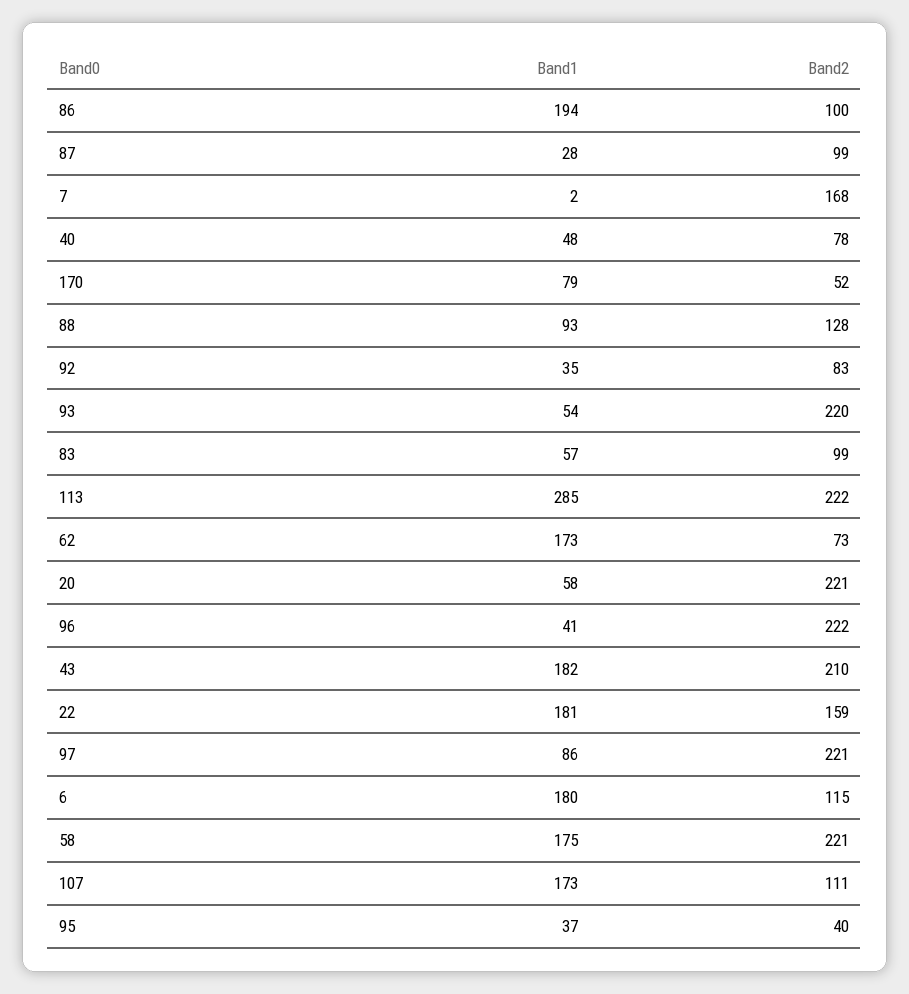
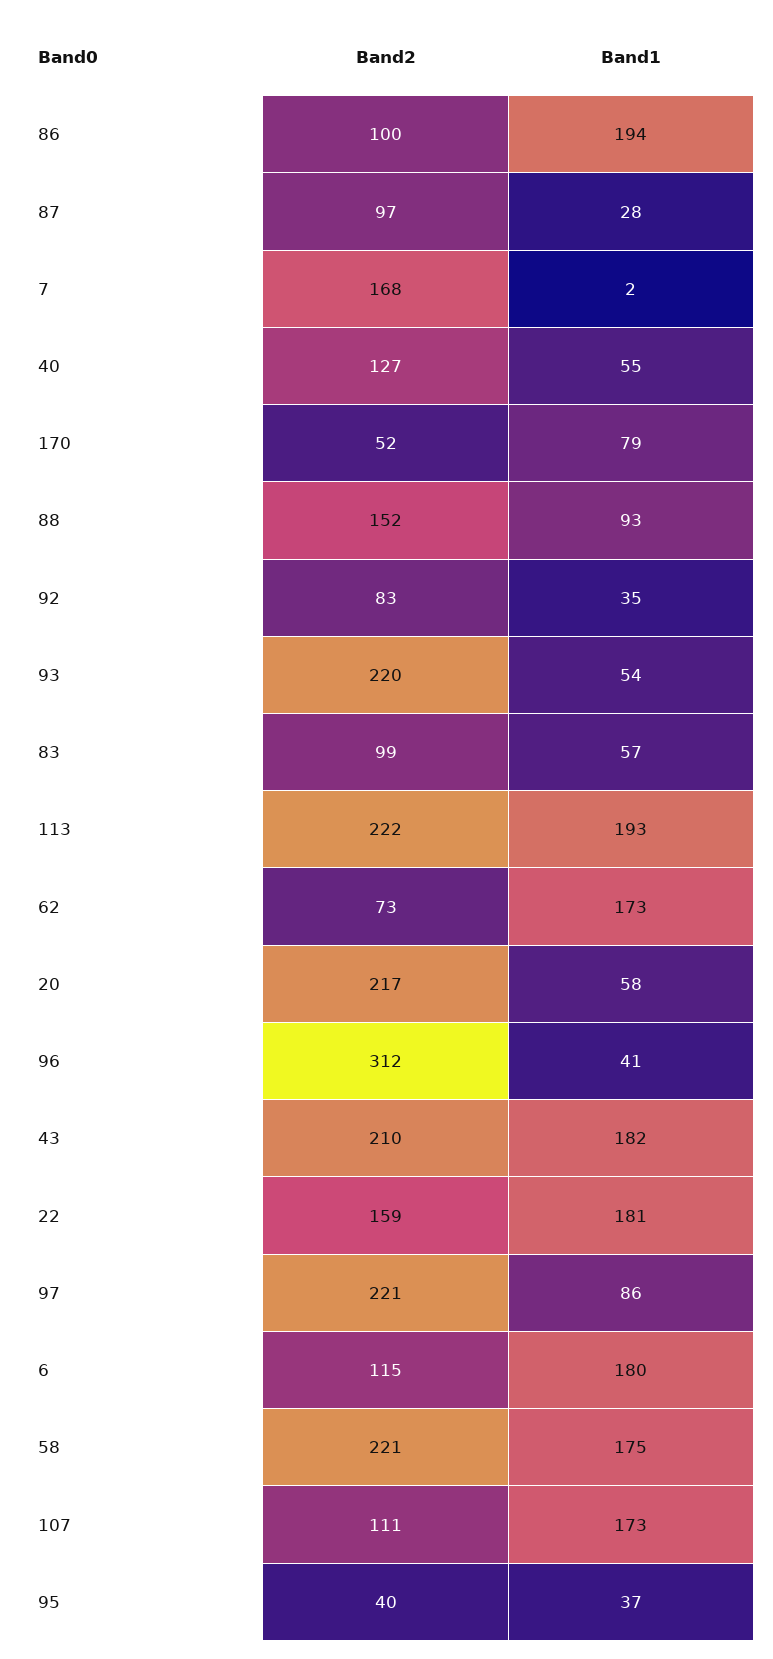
  {
    "Band1": {
      "86": 194,
      "87": 28,
      "7": 2,
-     "40": 48,
+     "40": 55,
      "170": 79,
      "88": 93,
      "92": 35,
      "93": 54,
      "83": 57,
-     "113": 285,
+     "113": 193,
      "62": 173,
      "20": 58,
      "96": 41,
      "43": 182,
      "22": 181,
      "97": 86,
      "6": 180,
      "58": 175,
      "107": 173,
      "95": 37
    },
    "Band2": {
      "86": 100,
-     "87": 99,
+     "87": 97,
      "7": 168,
-     "40": 78,
+     "40": 127,
      "170": 52,
-     "88": 128,
+     "88": 152,
      "92": 83,
      "93": 220,
      "83": 99,
      "113": 222,
      "62": 73,
-     "20": 221,
+     "20": 217,
-     "96": 222,
+     "96": 312,
      "43": 210,
      "22": 159,
      "97": 221,
      "6": 115,
      "58": 221,
      "107": 111,
      "95": 40
    }
  }

